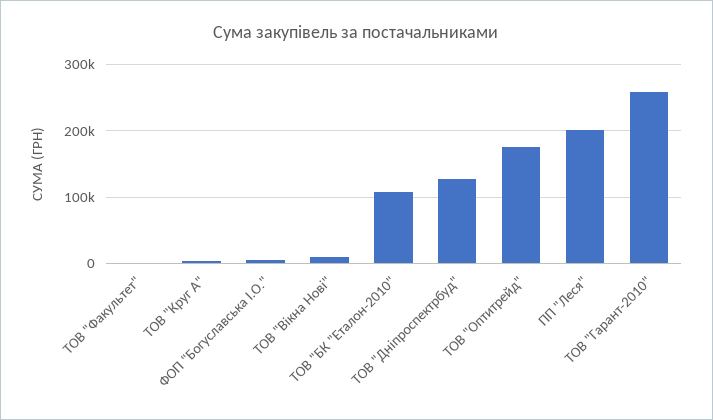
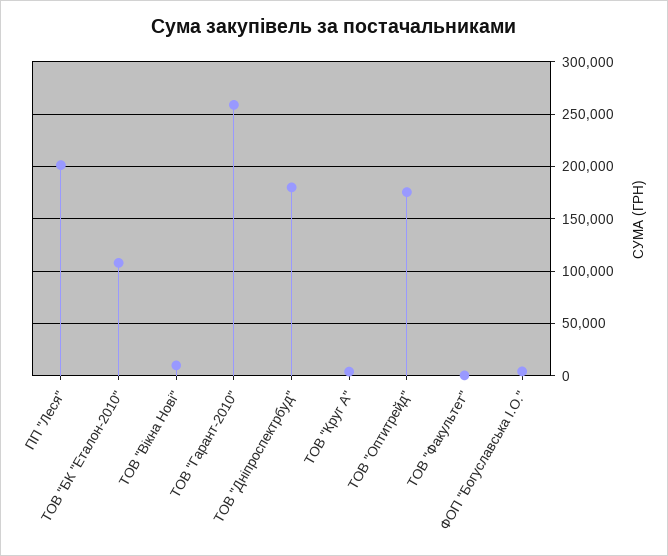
  {
    "ТОВ \"Факультет\"": 0,
    "ТОВ \"Круг А\"": 0,
    "ФОП \"Богуславська I.О.\"": 0,
    "ТОВ \"Вікна Нові\"": 10000,
    "ТОВ \"БК \"Еталон-2010\"": 110000,
-   "ТОВ \"Дніпроспектрбуд\"": 130000,
+   "ТОВ \"Дніпроспектрбуд\"": 180000,
    "ТОВ \"Оптитрейд\"": 180000,
    "ПП \"Леся\"": 200000,
    "ТОВ \"Гарант-2010\"": 260000
  }

